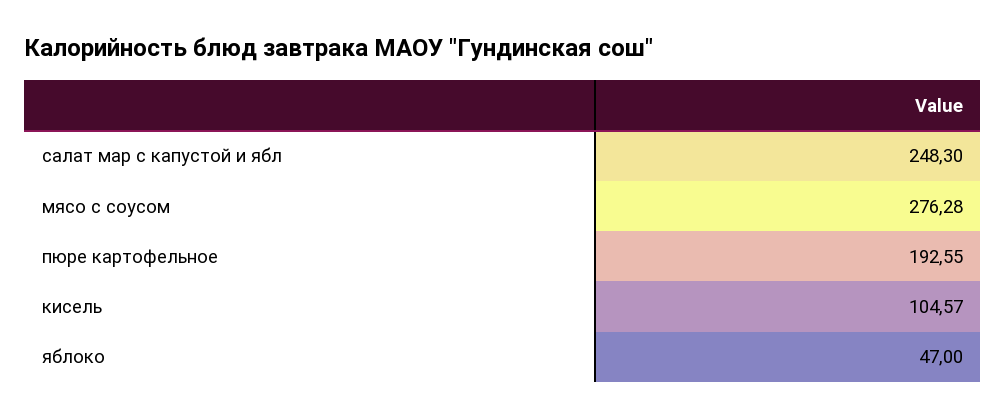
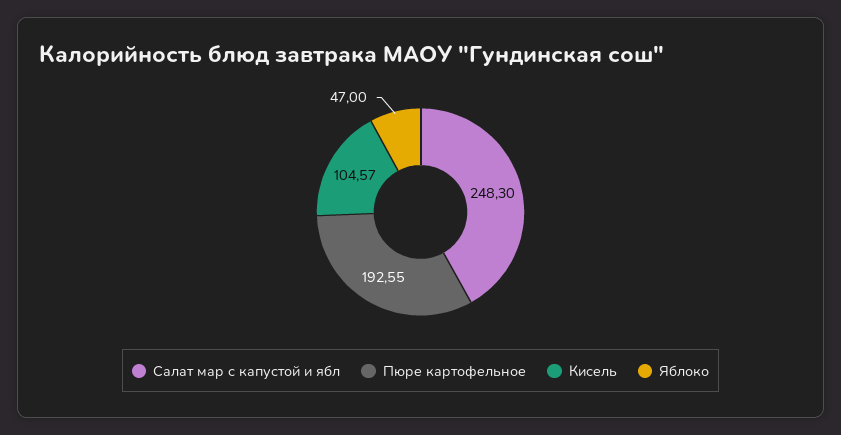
  {
    "салат мар с капустой и ябл": 248.3,
-   "мясо с соусом": 276.28,
    "пюре картофельное": 192.55,
    "кисель": 104.57,
    "яблоко": 47
  }

